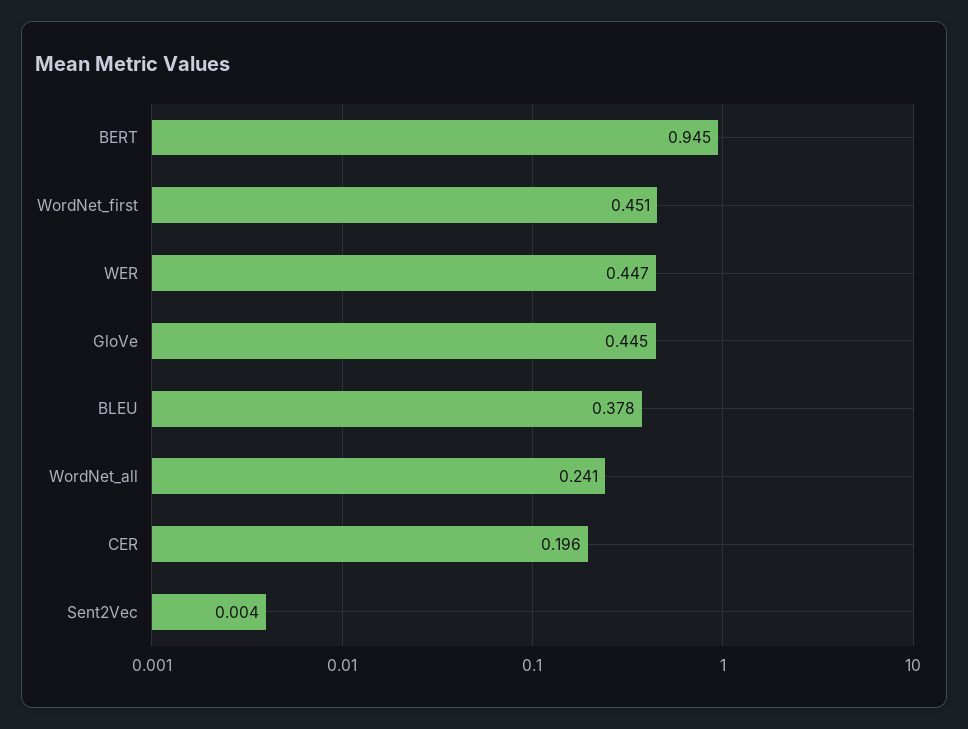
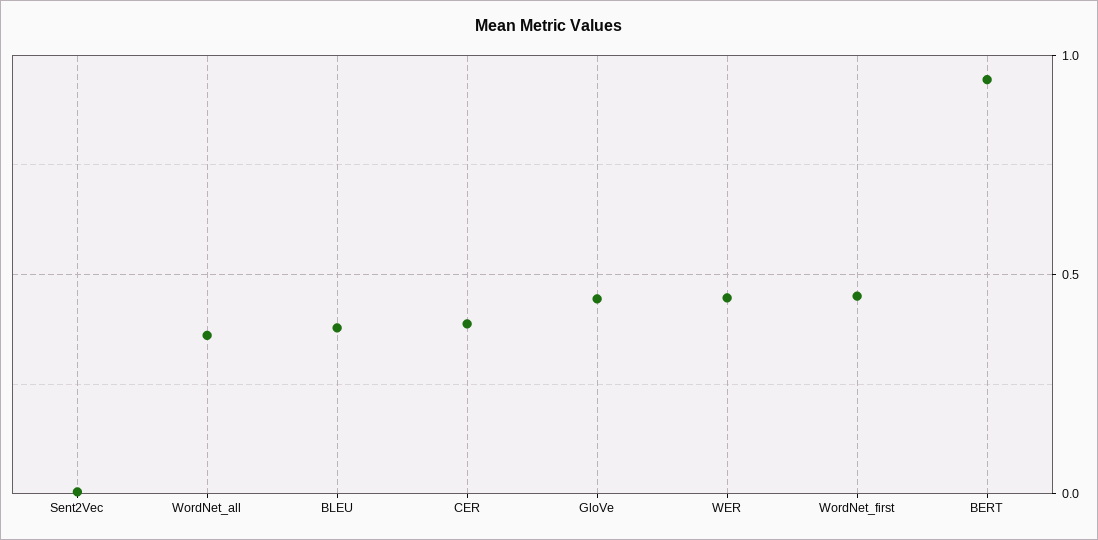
  {
    "BERT": 0.945,
    "WordNet_first": 0.451,
    "WER": 0.447,
    "GloVe": 0.445,
    "BLEU": 0.378,
-   "WordNet_all": 0.241,
+   "WordNet_all": 0.35,
-   "CER": 0.196,
+   "CER": 0.4,
    "Sent2Vec": 0.004
  }

